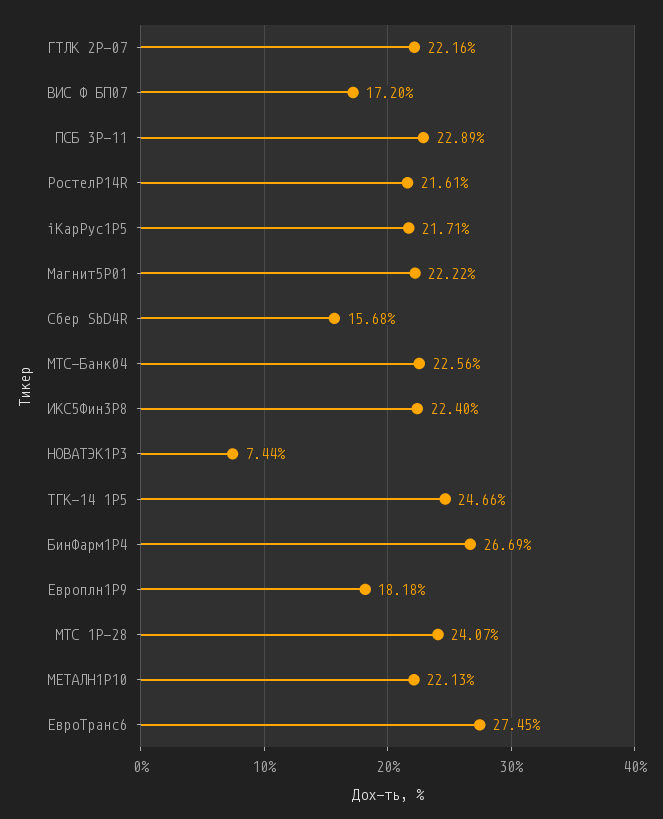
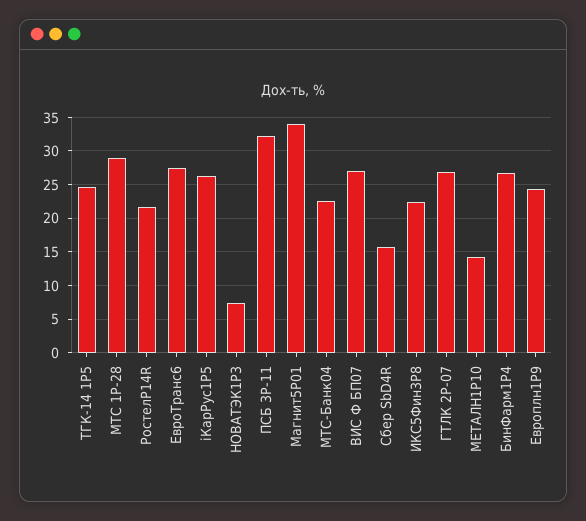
  {
-   "ГТЛК 2P-07": 22.16,
+   "ГТЛК 2P-07": 27,
-   "ВИС Ф БП07": 17.2,
+   "ВИС Ф БП07": 27,
-   "ПСБ 3P-11": 22.89,
+   "ПСБ 3P-11": 32,
    "РостелP14R": 21.61,
-   "iКарРус1P5": 21.71,
+   "iКарРус1P5": 26,
-   "Магнит5P01": 22.22,
+   "Магнит5P01": 34,
    "Сбер SbD4R": 15.68,
    "МТС-Банк04": 22.56,
    "ИКС5Фин3P8": 22.4,
    "НОВАТЭК1Р3": 7.44,
    "ТГК-14 1Р5": 24.66,
    "БинФарм1P4": 26.69,
-   "Европлн1Р9": 18.18,
+   "Европлн1Р9": 24,
-   "МТС 1P-28": 24.07,
+   "МТС 1P-28": 29,
-   "МЕТАЛН1P10": 22.13,
+   "МЕТАЛН1P10": 14,
    "ЕвроТранс6": 27.45
  }

